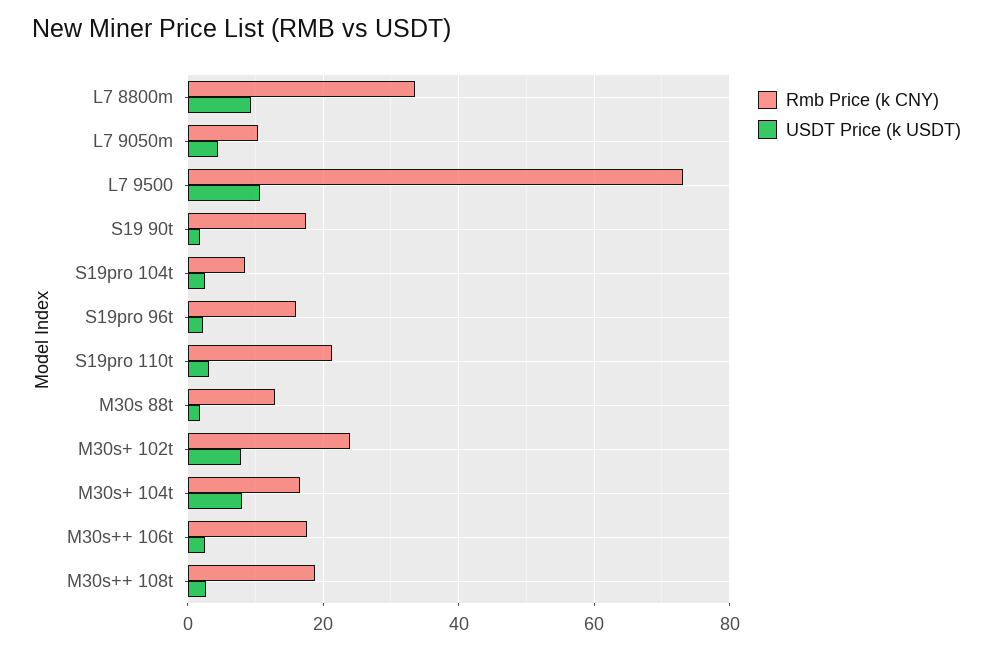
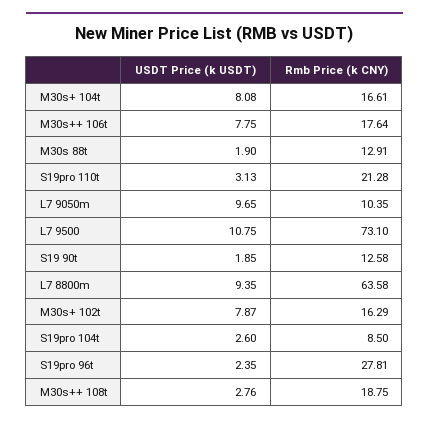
  {
    "Rmb Price (k CNY)": {
-     "L7 8800m": 34,
+     "L7 8800m": 63.58,
      "L7 9050m": 10.35,
      "L7 9500": 73.1,
-     "S19 90t": 18,
+     "S19 90t": 12.58,
      "S19pro 104t": 8.5,
-     "S19pro 96t": 16,
+     "S19pro 96t": 27.81,
      "S19pro 110t": 21.28,
      "M30s 88t": 12.91,
-     "M30s+ 102t": 24,
+     "M30s+ 102t": 16.29,
      "M30s+ 104t": 16.61,
      "M30s++ 106t": 17.64,
      "M30s++ 108t": 18.75
    },
    "USDT Price (k USDT)": {
      "L7 8800m": 9.35,
-     "L7 9050m": 4,
+     "L7 9050m": 9.65,
      "L7 9500": 10.75,
      "S19 90t": 1.85,
      "S19pro 104t": 2.6,
      "S19pro 96t": 2.35,
      "S19pro 110t": 3.13,
      "M30s 88t": 1.9,
      "M30s+ 102t": 7.87,
      "M30s+ 104t": 8.08,
-     "M30s++ 106t": 2,
+     "M30s++ 106t": 7.75,
      "M30s++ 108t": 2.76
    }
  }

